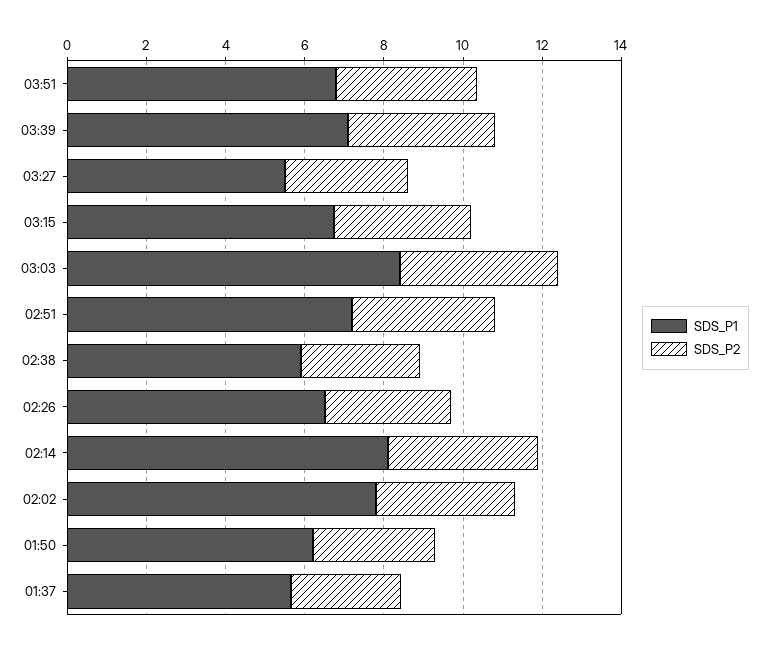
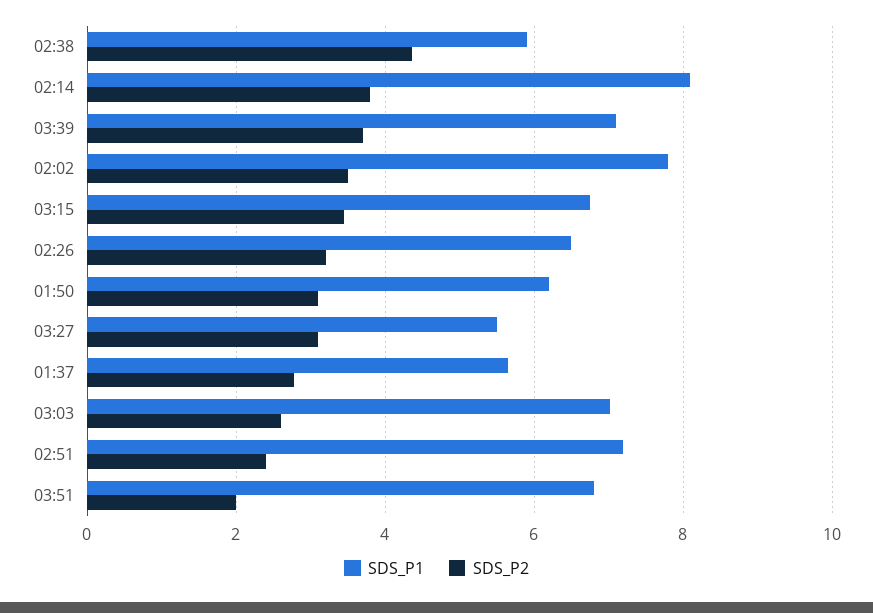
  {
    "SDS_P1": {
      "03:51": 6.8,
      "03:39": 7.2,
      "03:27": 5.6,
      "03:15": 6.8,
-     "03:03": 8.5,
+     "03:03": 7,
      "02:51": 7.2,
      "02:38": 6,
      "02:26": 6.6,
      "02:14": 8.2,
      "02:02": 7.8,
      "01:50": 6.2,
      "01:37": 5.6
    },
    "SDS_P2": {
-     "03:51": 3.5,
+     "03:51": 2,
      "03:39": 3.8,
      "03:27": 3.2,
      "03:15": 3.4,
-     "03:03": 4,
+     "03:03": 2.6,
-     "02:51": 3.5,
+     "02:51": 2.4,
-     "02:38": 3,
+     "02:38": 4.4,
      "02:26": 3.2,
      "02:14": 3.8,
      "02:02": 3.6,
      "01:50": 3.2,
      "01:37": 2.8
    }
  }

